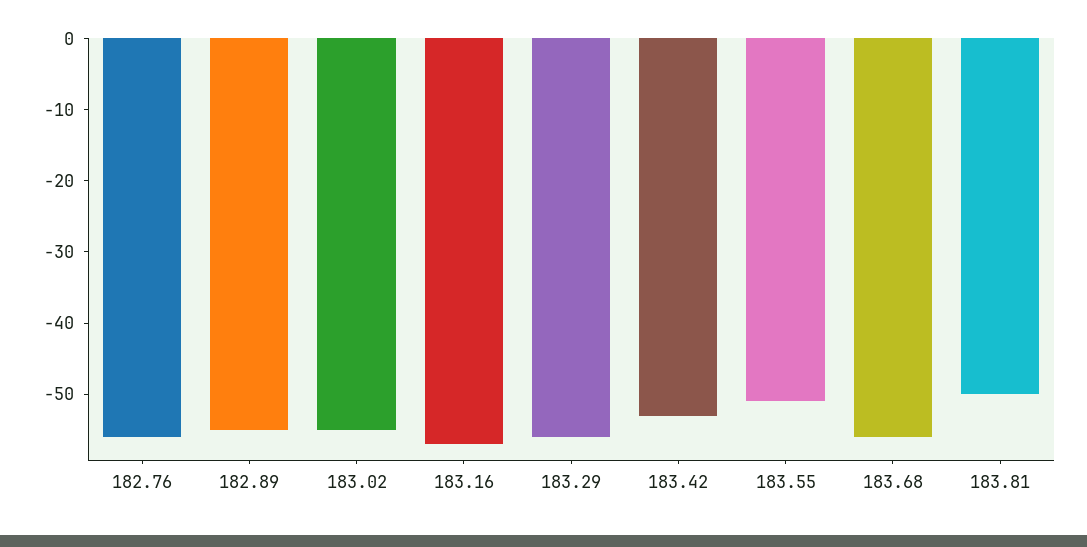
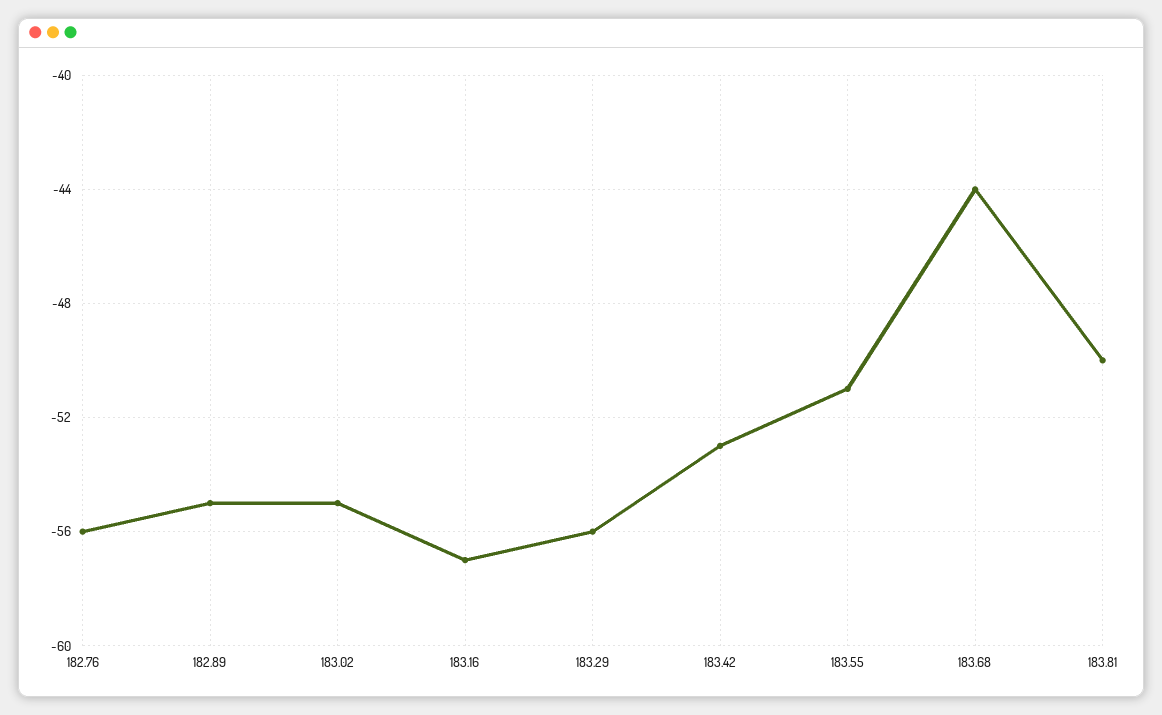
  {
    "182.76": -56,
    "182.89": -55,
    "183.02": -55,
    "183.16": -57,
    "183.29": -56,
    "183.42": -53,
    "183.55": -51,
-   "183.68": -55,
+   "183.68": -44,
    "183.81": -50
  }

